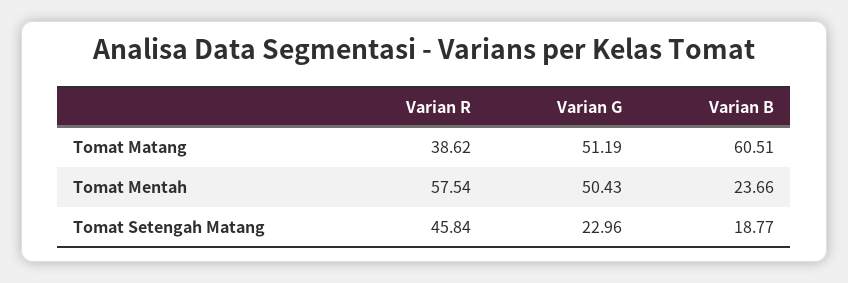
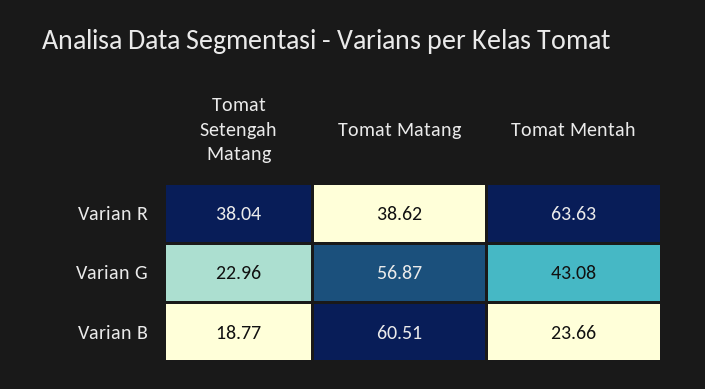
  {
    "Varian R": {
      "Tomat Matang": 38.62,
-     "Tomat Mentah": 57.54,
+     "Tomat Mentah": 63.63,
-     "Tomat Setengah Matang": 45.84
+     "Tomat Setengah Matang": 38.04
    },
    "Varian G": {
-     "Tomat Matang": 51.19,
+     "Tomat Matang": 56.87,
-     "Tomat Mentah": 50.43,
+     "Tomat Mentah": 43.08,
      "Tomat Setengah Matang": 22.96
    },
    "Varian B": {
      "Tomat Matang": 60.51,
      "Tomat Mentah": 23.66,
      "Tomat Setengah Matang": 18.77
    }
  }

